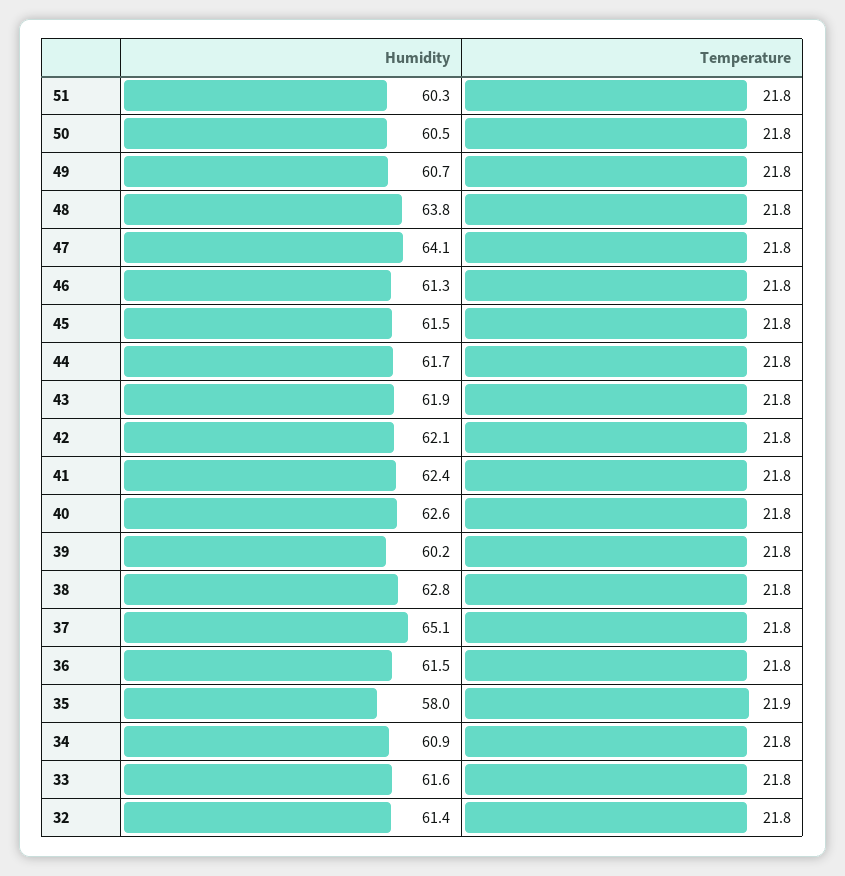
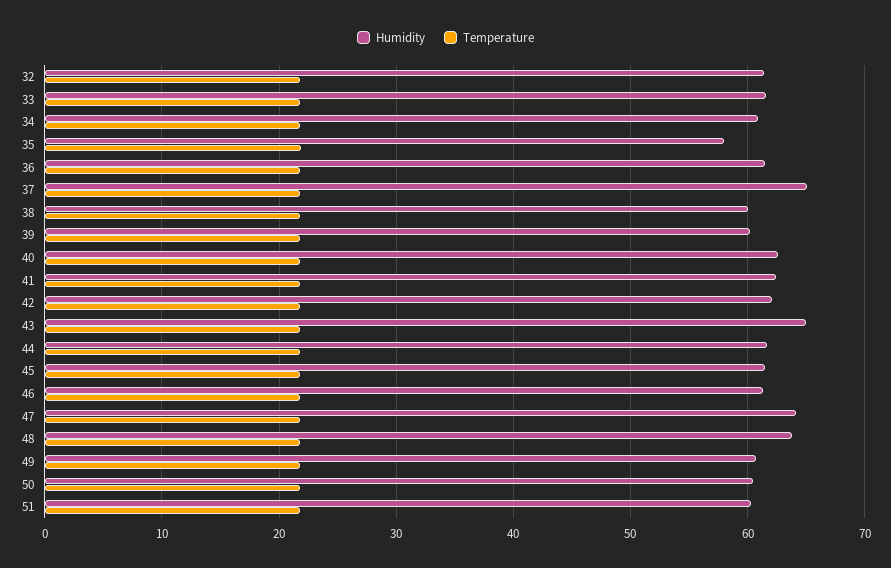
  {
    "Humidity": {
      "51": 60.3,
      "50": 60.5,
      "49": 60.7,
      "48": 63.8,
      "47": 64.1,
      "46": 61.3,
      "45": 61.5,
      "44": 61.7,
-     "43": 61.9,
+     "43": 65,
      "42": 62.1,
      "41": 62.4,
      "40": 62.6,
      "39": 60.2,
-     "38": 62.8,
+     "38": 60,
      "37": 65.1,
      "36": 61.5,
      "35": 58,
      "34": 60.9,
      "33": 61.6,
      "32": 61.4
    },
    "Temperature": {
      "51": 21.8,
      "50": 21.8,
      "49": 21.8,
      "48": 21.8,
      "47": 21.8,
      "46": 21.8,
      "45": 21.8,
      "44": 21.8,
      "43": 21.8,
      "42": 21.8,
      "41": 21.8,
      "40": 21.8,
      "39": 21.8,
      "38": 21.8,
      "37": 21.8,
      "36": 21.8,
      "35": 21.9,
      "34": 21.8,
      "33": 21.8,
      "32": 21.8
    }
  }

